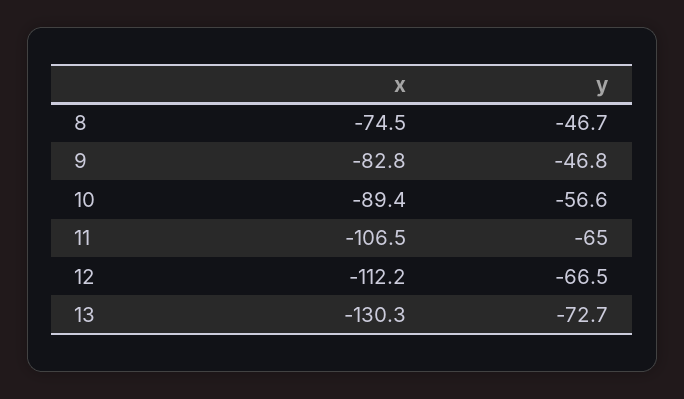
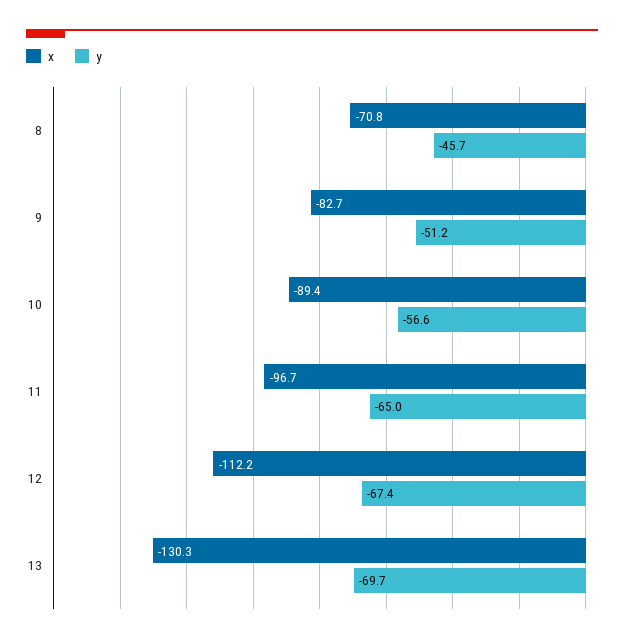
  {
    "x": {
-     "8": -74.5,
+     "8": -70.8,
-     "9": -82.8,
+     "9": -82.7,
      "10": -89.4,
-     "11": -106.5,
+     "11": -96.7,
      "12": -112.2,
      "13": -130.3
    },
    "y": {
-     "8": -46.7,
+     "8": -45.7,
-     "9": -46.8,
+     "9": -51.2,
      "10": -56.6,
      "11": -65,
-     "12": -66.5,
+     "12": -67.4,
-     "13": -72.7
+     "13": -69.7
    }
  }

